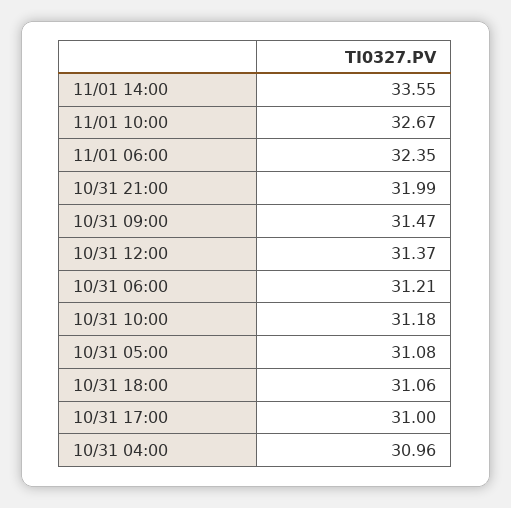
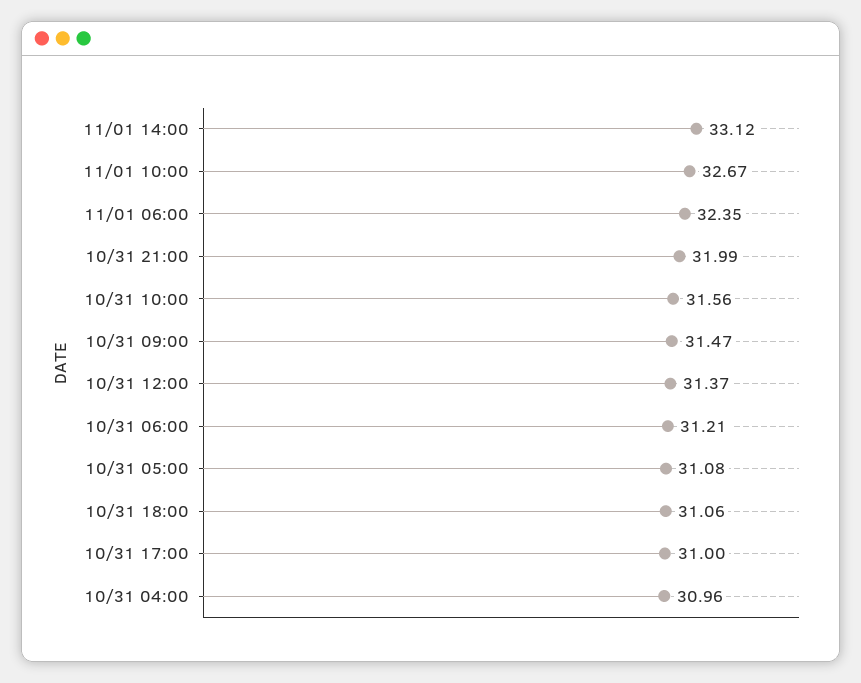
  {
-   "11/01 14:00": 33.55,
+   "11/01 14:00": 33.12,
    "11/01 10:00": 32.67,
    "11/01 06:00": 32.35,
    "10/31 21:00": 31.99,
    "10/31 09:00": 31.47,
    "10/31 12:00": 31.37,
    "10/31 06:00": 31.21,
-   "10/31 10:00": 31.18,
+   "10/31 10:00": 31.56,
    "10/31 05:00": 31.08,
    "10/31 18:00": 31.06,
    "10/31 17:00": 31,
    "10/31 04:00": 30.96
  }

